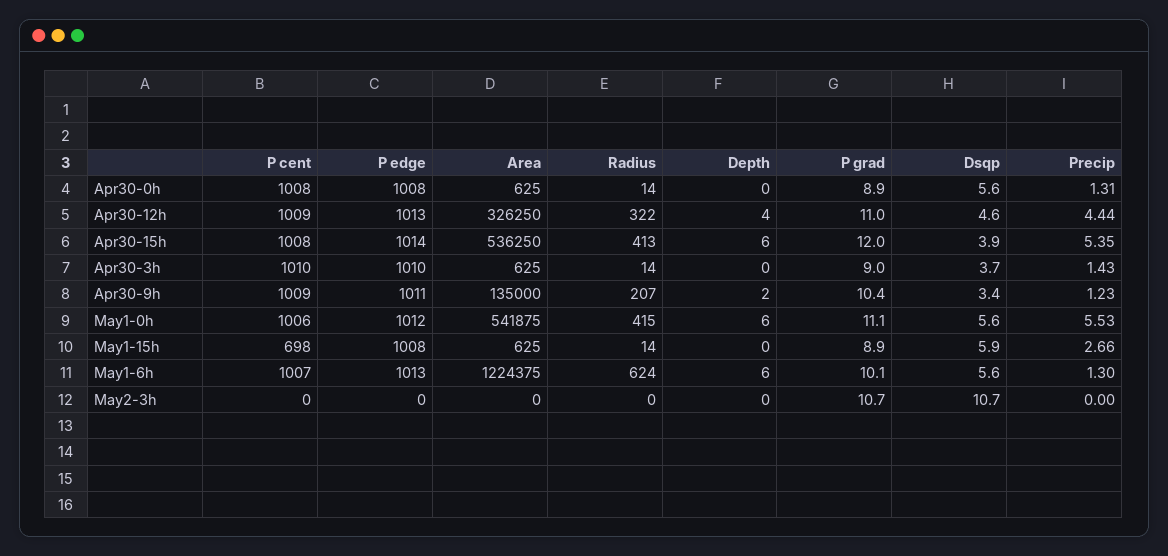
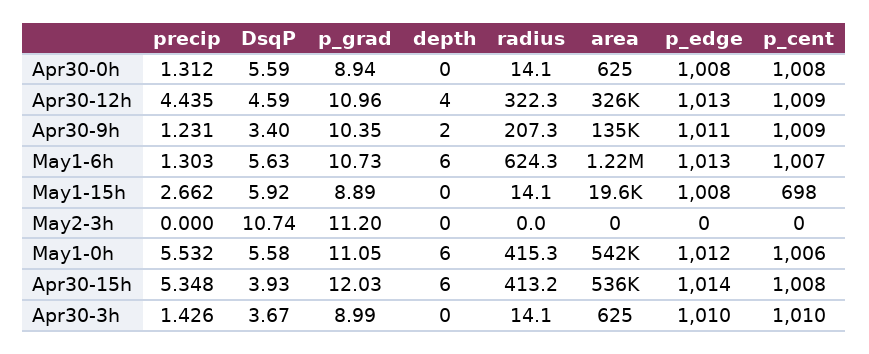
  {
    "P cent": {
      "Apr30-0h": 1008,
      "Apr30-12h": 1009,
      "Apr30-15h": 1008,
      "Apr30-3h": 1010,
      "Apr30-9h": 1009,
      "May1-0h": 1006,
      "May1-15h": 698,
      "May1-6h": 1007,
      "May2-3h": 0
    },
    "P edge": {
      "Apr30-0h": 1008,
      "Apr30-12h": 1013,
      "Apr30-15h": 1014,
      "Apr30-3h": 1010,
      "Apr30-9h": 1011,
      "May1-0h": 1012,
      "May1-15h": 1008,
      "May1-6h": 1013,
      "May2-3h": 0
    },
    "Area": {
      "Apr30-0h": 625,
      "Apr30-12h": 326250,
      "Apr30-15h": 536250,
      "Apr30-3h": 625,
      "Apr30-9h": 135000,
      "May1-0h": 541875,
-     "May1-15h": 625,
+     "May1-15h": 19600,
      "May1-6h": 1224375,
      "May2-3h": 0
    },
    "Radius": {
      "Apr30-0h": 14.1,
      "Apr30-12h": 322.3,
      "Apr30-15h": 413.2,
      "Apr30-3h": 14.1,
      "Apr30-9h": 207.3,
      "May1-0h": 415.3,
      "May1-15h": 14.1,
      "May1-6h": 624.3,
      "May2-3h": 0
    },
    "Depth": {
      "Apr30-0h": 0,
      "Apr30-12h": 4,
      "Apr30-15h": 6,
      "Apr30-3h": 0,
      "Apr30-9h": 2,
      "May1-0h": 6,
      "May1-15h": 0,
      "May1-6h": 6,
      "May2-3h": 0
    },
    "P grad": {
      "Apr30-0h": 8.94,
      "Apr30-12h": 10.96,
      "Apr30-15h": 12.03,
      "Apr30-3h": 8.99,
      "Apr30-9h": 10.35,
      "May1-0h": 11.05,
      "May1-15h": 8.89,
-     "May1-6h": 10.1,
+     "May1-6h": 10.73,
-     "May2-3h": 10.7
+     "May2-3h": 11.2
    },
    "Dsqp": {
      "Apr30-0h": 5.59,
      "Apr30-12h": 4.59,
      "Apr30-15h": 3.93,
      "Apr30-3h": 3.67,
      "Apr30-9h": 3.4,
      "May1-0h": 5.58,
      "May1-15h": 5.92,
      "May1-6h": 5.63,
      "May2-3h": 10.74
    },
    "Precip": {
      "Apr30-0h": 1.312,
      "Apr30-12h": 4.435,
      "Apr30-15h": 5.348,
      "Apr30-3h": 1.426,
      "Apr30-9h": 1.231,
      "May1-0h": 5.532,
      "May1-15h": 2.662,
      "May1-6h": 1.303,
      "May2-3h": 0
    }
  }

